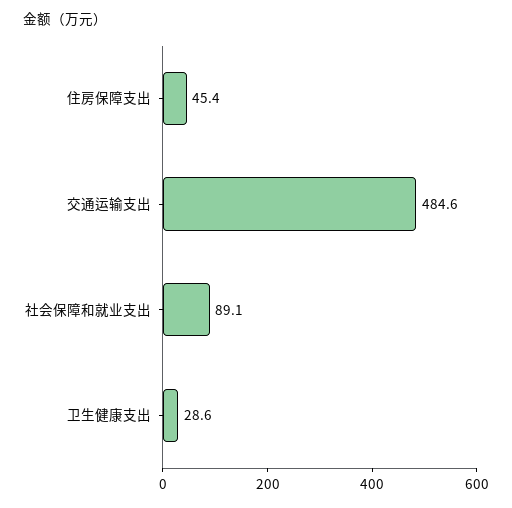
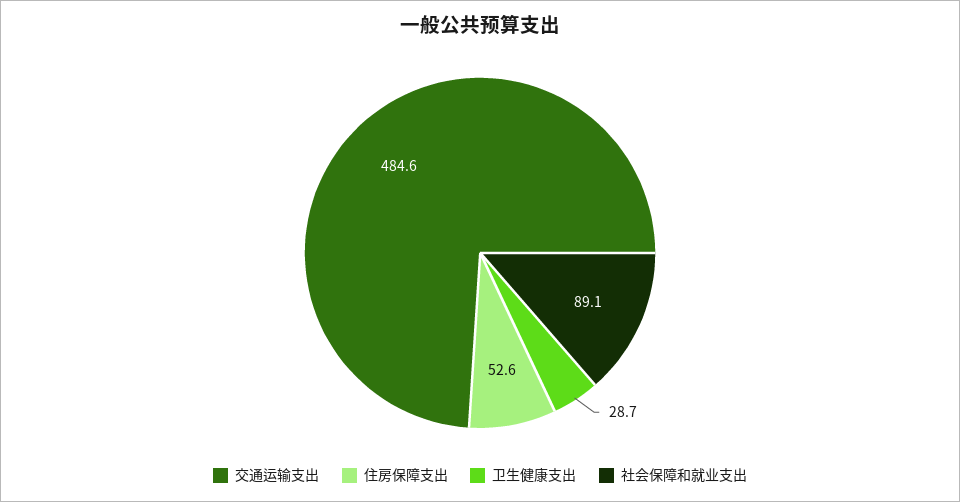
  {
-   "住房保障支出": 45.4,
+   "住房保障支出": 52.6,
    "交通运输支出": 484.6,
    "社会保障和就业支出": 89.1,
-   "卫生健康支出": 28.6
+   "卫生健康支出": 28.7
  }

